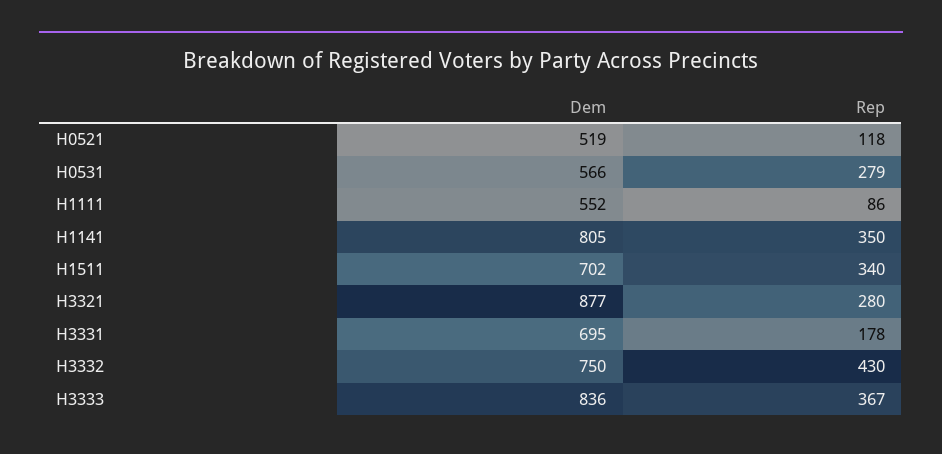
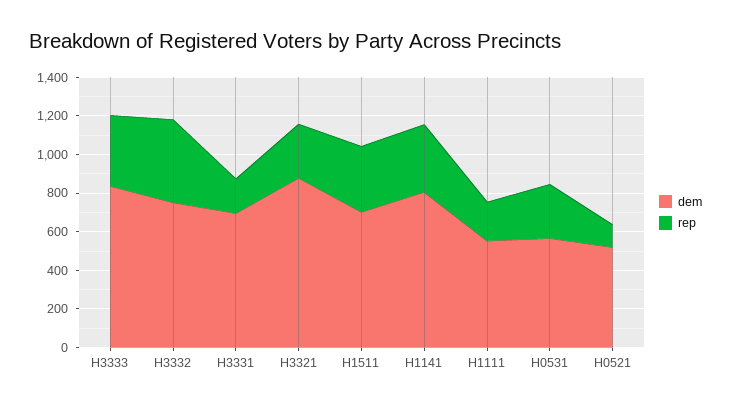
  {
    "Dem": {
      "H0521": 519,
      "H0531": 566,
      "H1111": 552,
      "H1141": 805,
      "H1511": 702,
      "H3321": 877,
      "H3331": 695,
      "H3332": 750,
      "H3333": 836
    },
    "Rep": {
      "H0521": 118,
      "H0531": 279,
-     "H1111": 86,
+     "H1111": 200,
      "H1141": 350,
      "H1511": 340,
      "H3321": 280,
      "H3331": 178,
      "H3332": 430,
      "H3333": 367
    }
  }

